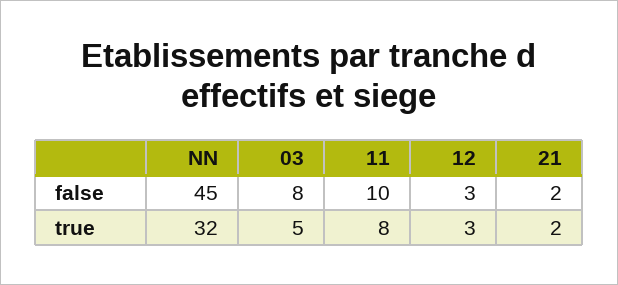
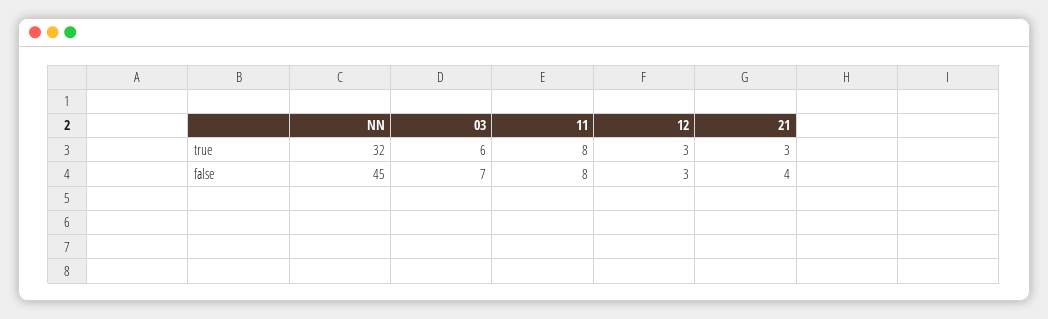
  {
    "NN": {
      "false": 45,
      "true": 32
    },
    "03": {
-     "false": 8,
+     "false": 7,
-     "true": 5
+     "true": 6
    },
    "11": {
-     "false": 10,
+     "false": 8,
      "true": 8
    },
    "12": {
      "false": 3,
      "true": 3
    },
    "21": {
-     "false": 2,
+     "false": 4,
-     "true": 2
+     "true": 3
    }
  }

